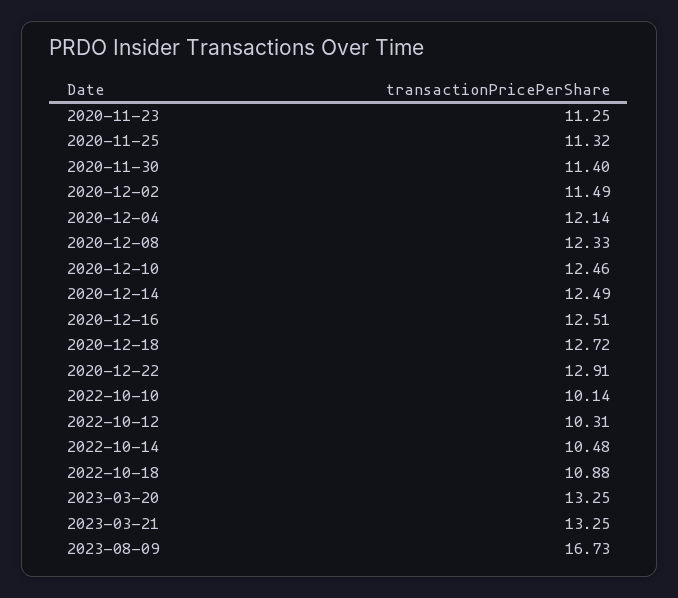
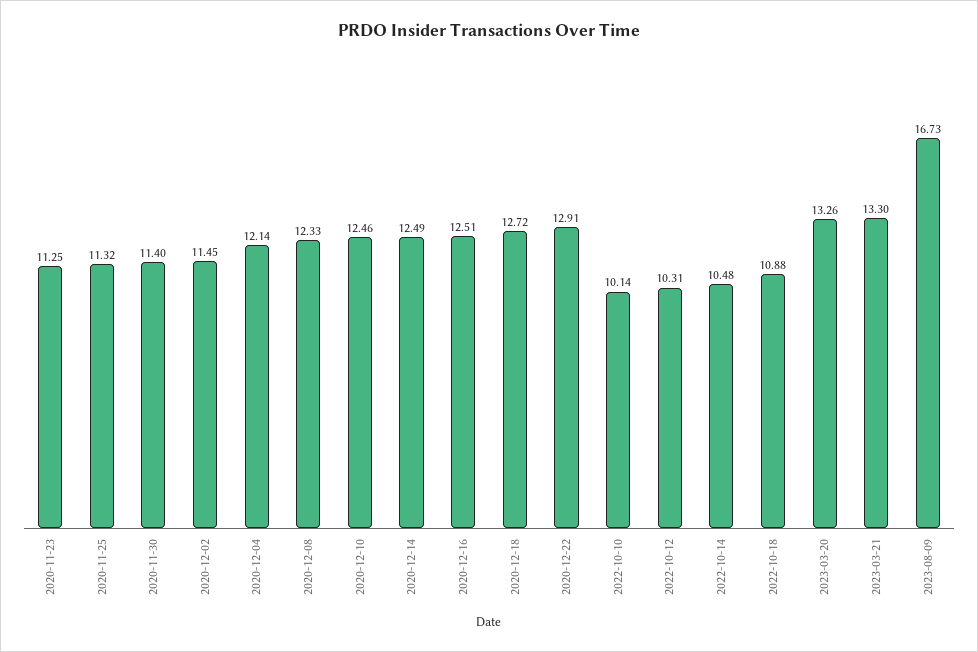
  {
    "2020-11-23": 11.25,
    "2020-11-25": 11.32,
    "2020-11-30": 11.4,
-   "2020-12-02": 11.49,
+   "2020-12-02": 11.45,
    "2020-12-04": 12.14,
    "2020-12-08": 12.33,
    "2020-12-10": 12.46,
    "2020-12-14": 12.49,
    "2020-12-16": 12.51,
    "2020-12-18": 12.72,
    "2020-12-22": 12.91,
    "2022-10-10": 10.14,
    "2022-10-12": 10.31,
    "2022-10-14": 10.48,
    "2022-10-18": 10.88,
-   "2023-03-20": 13.25,
+   "2023-03-20": 13.26,
-   "2023-03-21": 13.25,
+   "2023-03-21": 13.3,
    "2023-08-09": 16.73
  }

